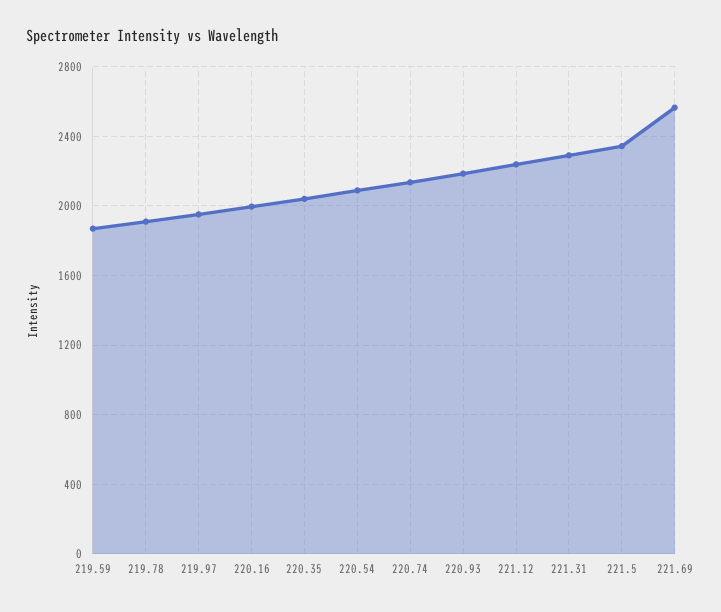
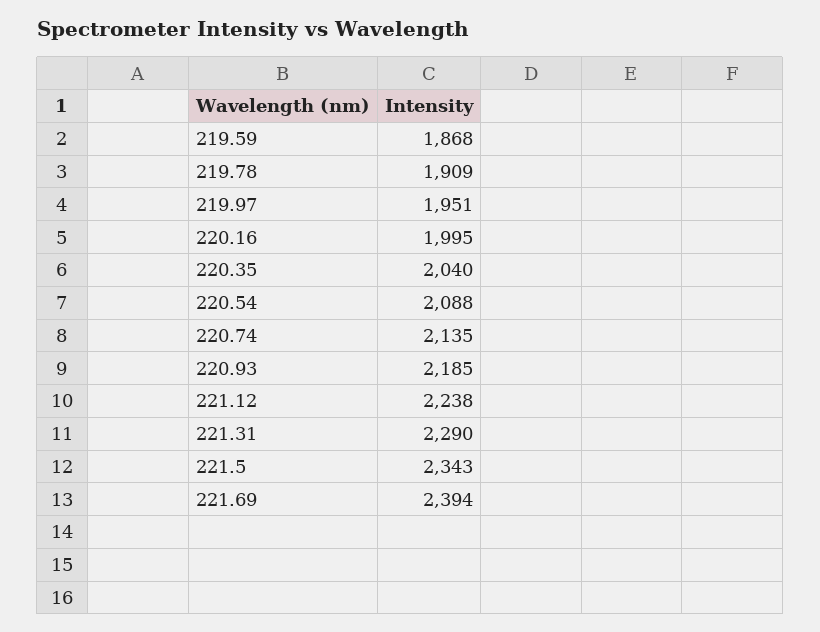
  {
    "219.59": 1868,
    "219.78": 1909,
    "219.97": 1951,
    "220.16": 1995,
    "220.35": 2040,
    "220.54": 2088,
    "220.74": 2135,
    "220.93": 2185,
    "221.12": 2238,
    "221.31": 2290,
    "221.5": 2343,
-   "221.69": 2550
+   "221.69": 2394
  }

